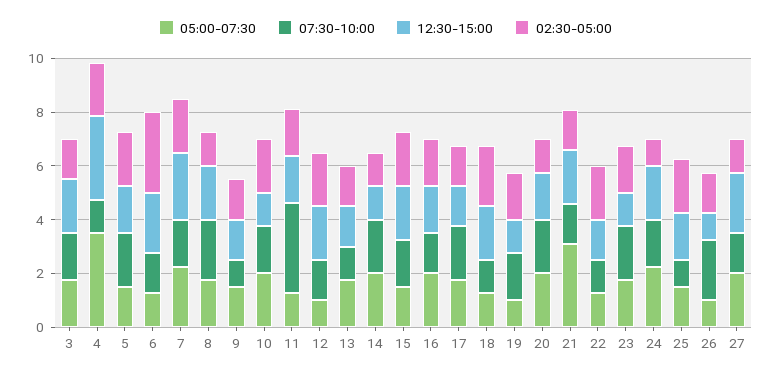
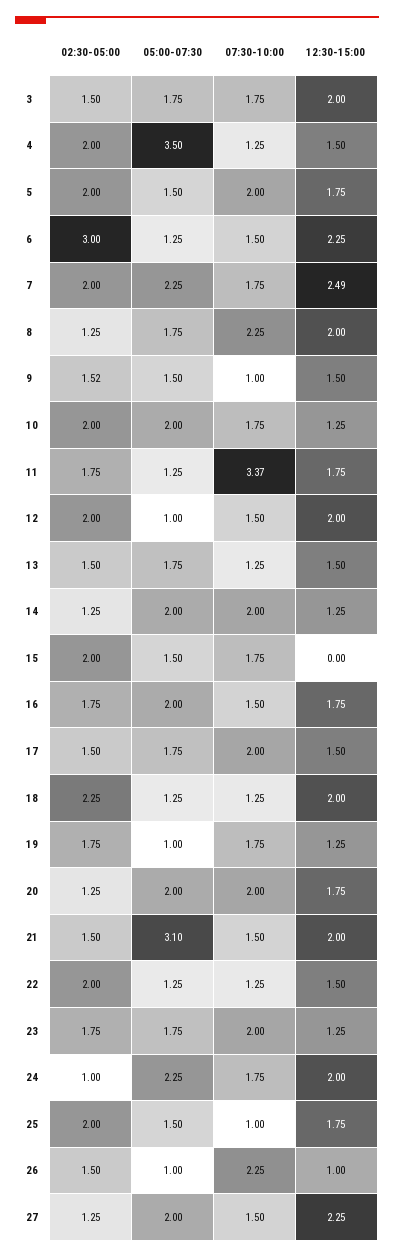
  {
    "05:00-07:30": {
      "3": 1.75,
      "4": 3.5,
      "5": 1.5,
      "6": 1.25,
      "7": 2.25,
      "8": 1.75,
      "9": 1.5,
      "10": 2,
      "11": 1.25,
      "12": 1,
      "13": 1.75,
      "14": 2,
      "15": 1.5,
      "16": 2,
      "17": 1.75,
      "18": 1.25,
      "19": 1,
      "20": 2,
      "21": 3.1,
      "22": 1.25,
      "23": 1.75,
      "24": 2.25,
      "25": 1.5,
      "26": 1,
      "27": 2
    },
    "07:30-10:00": {
      "3": 1.75,
      "4": 1.25,
      "5": 2,
      "6": 1.5,
      "7": 1.75,
      "8": 2.25,
      "9": 1,
      "10": 1.75,
      "11": 3.37,
      "12": 1.5,
      "13": 1.25,
      "14": 2,
      "15": 1.75,
      "16": 1.5,
      "17": 2,
      "18": 1.25,
      "19": 1.75,
      "20": 2,
      "21": 1.5,
      "22": 1.25,
      "23": 2,
      "24": 1.75,
      "25": 1,
      "26": 2.25,
      "27": 1.5
    },
    "12:30-15:00": {
      "3": 2,
-     "4": 3,
+     "4": 1.5,
      "5": 1.75,
      "6": 2.25,
      "7": 2.49,
      "8": 2,
      "9": 1.5,
      "10": 1.25,
      "11": 1.75,
      "12": 2,
      "13": 1.5,
      "14": 1.25,
-     "15": 2,
+     "15": 0,
      "16": 1.75,
      "17": 1.5,
      "18": 2,
      "19": 1.25,
      "20": 1.75,
      "21": 2,
      "22": 1.5,
      "23": 1.25,
      "24": 2,
      "25": 1.75,
      "26": 1,
      "27": 2.25
    },
    "02:30-05:00": {
      "3": 1.5,
      "4": 2,
      "5": 2,
      "6": 3,
      "7": 2,
      "8": 1.25,
      "9": 1.52,
      "10": 2,
      "11": 1.75,
      "12": 2,
      "13": 1.5,
      "14": 1.25,
      "15": 2,
      "16": 1.75,
      "17": 1.5,
      "18": 2.25,
      "19": 1.75,
      "20": 1.25,
      "21": 1.5,
      "22": 2,
      "23": 1.75,
      "24": 1,
      "25": 2,
      "26": 1.5,
      "27": 1.25
    }
  }

